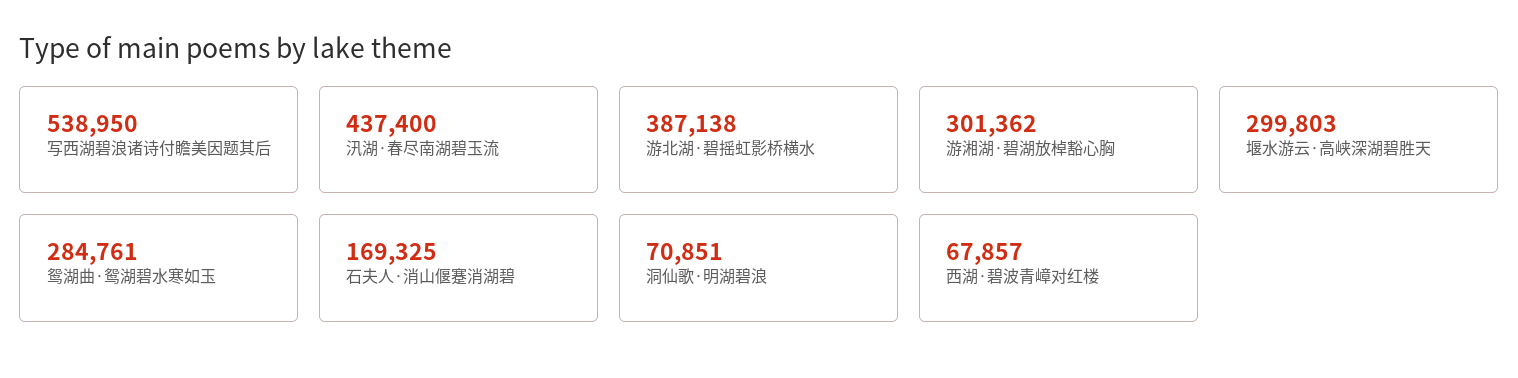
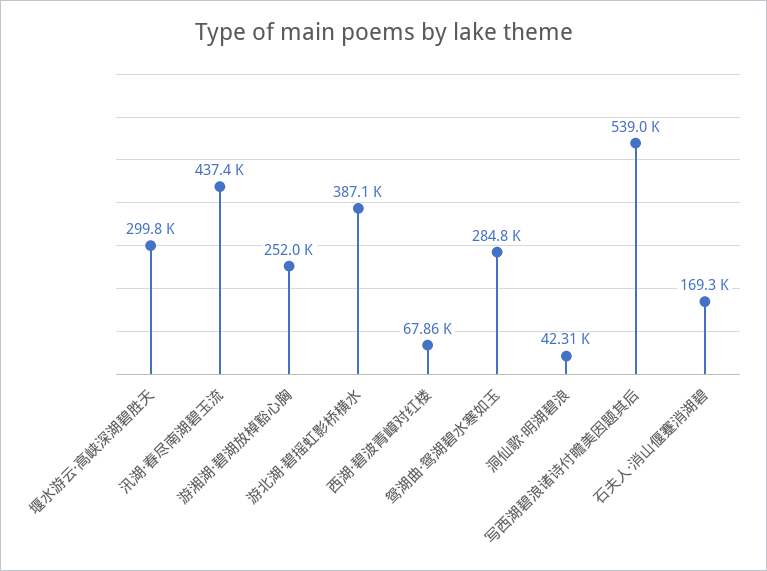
  {
    "写西湖碧浪诸诗付瞻美因题其后": 538950,
    "汛湖·春尽南湖碧玉流": 437400,
    "游北湖·碧摇虹影桥横水": 387138,
-   "游湘湖·碧湖放棹豁心胸": 301362,
+   "游湘湖·碧湖放棹豁心胸": 252000,
    "堰水游云·高峡深湖碧胜天": 299803,
    "鸳湖曲·鸳湖碧水寒如玉": 284761,
    "石夫人·消山偃蹇消湖碧": 169325,
-   "洞仙歌·明湖碧浪": 70851,
+   "洞仙歌·明湖碧浪": 42310,
    "西湖·碧波青嶂对红楼": 67857
  }

